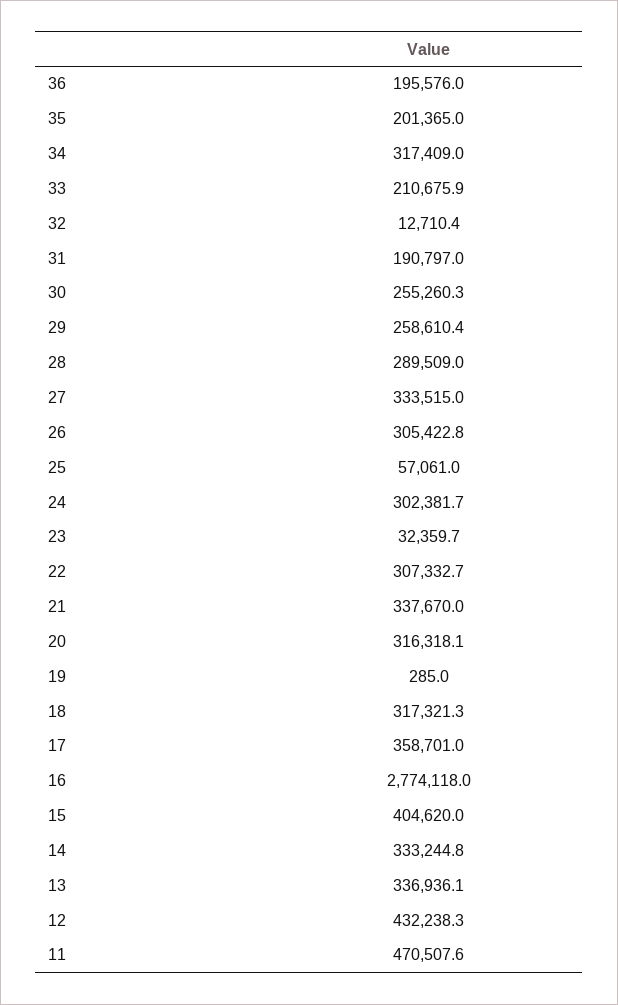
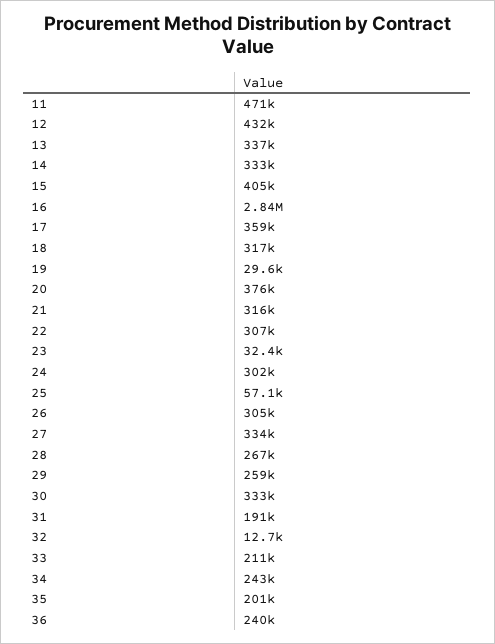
  {
-   "36": 195576,
+   "36": 240000,
    "35": 201365,
-   "34": 317409,
+   "34": 243000,
    "33": 210675.9,
    "32": 12710.4,
    "31": 190797,
-   "30": 255260.3,
+   "30": 333000,
    "29": 258610.4,
-   "28": 289509,
+   "28": 267000,
    "27": 333515,
    "26": 305422.8,
    "25": 57061,
    "24": 302381.7,
    "23": 32359.7,
    "22": 307332.7,
-   "21": 337670,
+   "21": 316000,
-   "20": 316318.1,
+   "20": 376000,
-   "19": 285,
+   "19": 29600,
    "18": 317321.3,
    "17": 358701,
-   "16": 2774118,
+   "16": 2840000,
    "15": 404620,
    "14": 333244.8,
    "13": 336936.1,
    "12": 432238.3,
    "11": 470507.6
  }

